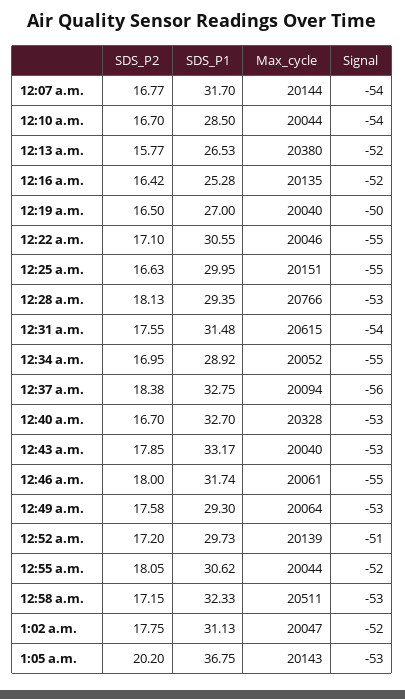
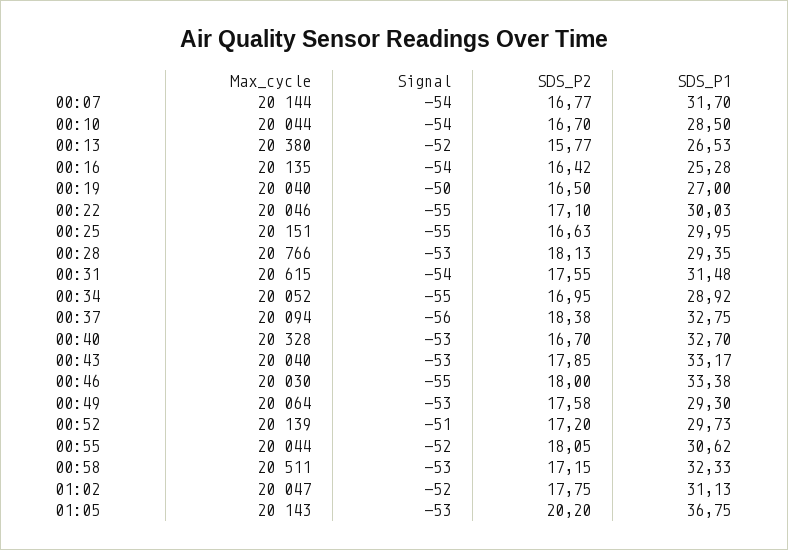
  {
    "SDS_P2": {
      "12:07 a.m.": 16.77,
      "12:10 a.m.": 16.7,
      "12:13 a.m.": 15.77,
      "12:16 a.m.": 16.42,
      "12:19 a.m.": 16.5,
      "12:22 a.m.": 17.1,
      "12:25 a.m.": 16.63,
      "12:28 a.m.": 18.13,
      "12:31 a.m.": 17.55,
      "12:34 a.m.": 16.95,
      "12:37 a.m.": 18.38,
      "12:40 a.m.": 16.7,
      "12:43 a.m.": 17.85,
      "12:46 a.m.": 18,
      "12:49 a.m.": 17.58,
      "12:52 a.m.": 17.2,
      "12:55 a.m.": 18.05,
      "12:58 a.m.": 17.15,
      "1:02 a.m.": 17.75,
      "1:05 a.m.": 20.2
    },
    "SDS_P1": {
      "12:07 a.m.": 31.7,
      "12:10 a.m.": 28.5,
      "12:13 a.m.": 26.53,
      "12:16 a.m.": 25.28,
      "12:19 a.m.": 27,
-     "12:22 a.m.": 30.55,
+     "12:22 a.m.": 30.03,
      "12:25 a.m.": 29.95,
      "12:28 a.m.": 29.35,
      "12:31 a.m.": 31.48,
      "12:34 a.m.": 28.92,
      "12:37 a.m.": 32.75,
      "12:40 a.m.": 32.7,
      "12:43 a.m.": 33.17,
-     "12:46 a.m.": 31.74,
+     "12:46 a.m.": 33.38,
      "12:49 a.m.": 29.3,
      "12:52 a.m.": 29.73,
      "12:55 a.m.": 30.62,
      "12:58 a.m.": 32.33,
      "1:02 a.m.": 31.13,
      "1:05 a.m.": 36.75
    },
    "Max_cycle": {
      "12:07 a.m.": 20144,
      "12:10 a.m.": 20044,
      "12:13 a.m.": 20380,
      "12:16 a.m.": 20135,
      "12:19 a.m.": 20040,
      "12:22 a.m.": 20046,
      "12:25 a.m.": 20151,
      "12:28 a.m.": 20766,
      "12:31 a.m.": 20615,
      "12:34 a.m.": 20052,
      "12:37 a.m.": 20094,
      "12:40 a.m.": 20328,
      "12:43 a.m.": 20040,
-     "12:46 a.m.": 20061,
+     "12:46 a.m.": 20030,
      "12:49 a.m.": 20064,
      "12:52 a.m.": 20139,
      "12:55 a.m.": 20044,
      "12:58 a.m.": 20511,
      "1:02 a.m.": 20047,
      "1:05 a.m.": 20143
    },
    "Signal": {
      "12:07 a.m.": -54,
      "12:10 a.m.": -54,
      "12:13 a.m.": -52,
-     "12:16 a.m.": -52,
+     "12:16 a.m.": -54,
      "12:19 a.m.": -50,
      "12:22 a.m.": -55,
      "12:25 a.m.": -55,
      "12:28 a.m.": -53,
      "12:31 a.m.": -54,
      "12:34 a.m.": -55,
      "12:37 a.m.": -56,
      "12:40 a.m.": -53,
      "12:43 a.m.": -53,
      "12:46 a.m.": -55,
      "12:49 a.m.": -53,
      "12:52 a.m.": -51,
      "12:55 a.m.": -52,
      "12:58 a.m.": -53,
      "1:02 a.m.": -52,
      "1:05 a.m.": -53
    }
  }

